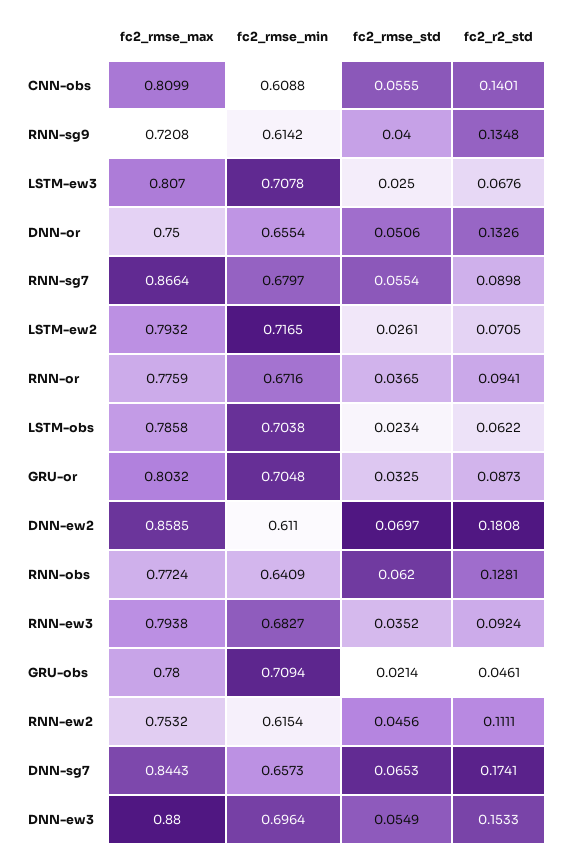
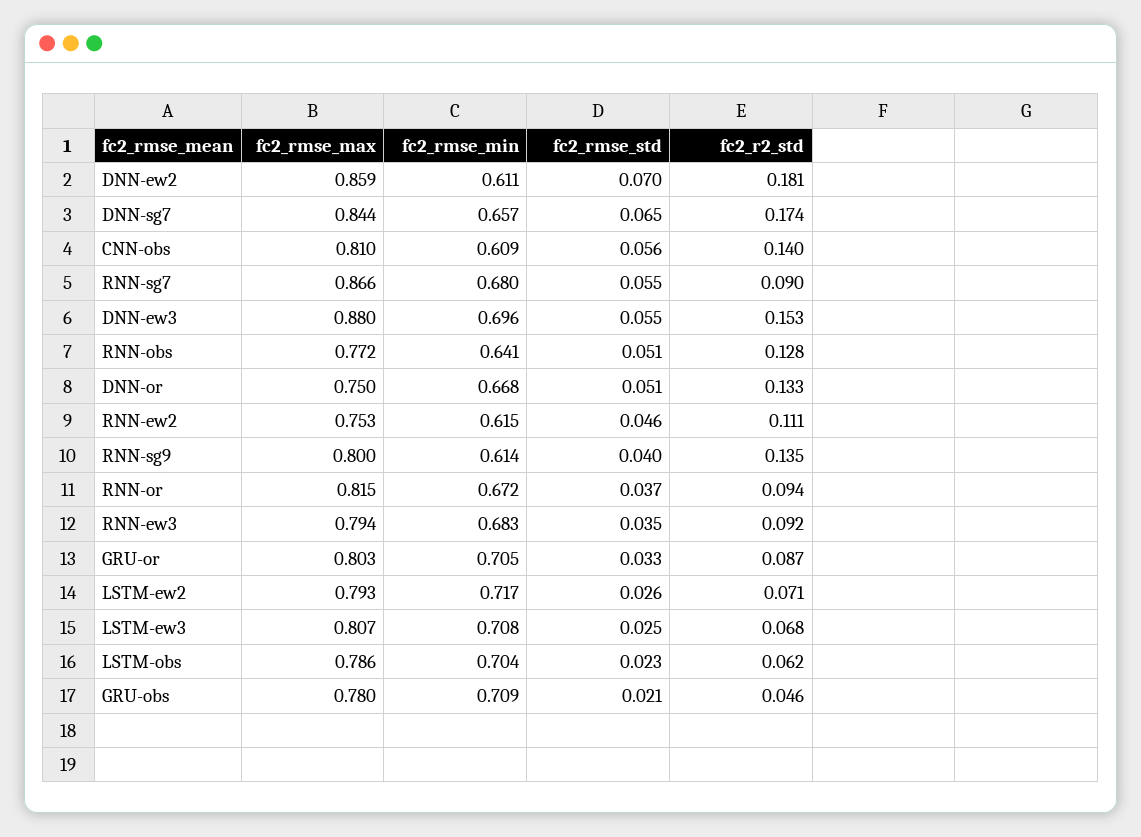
  {
    "fc2_rmse_max": {
      "CNN-obs": 0.8099,
-     "RNN-sg9": 0.7208,
+     "RNN-sg9": 0.8,
      "LSTM-ew3": 0.807,
      "DNN-or": 0.75,
      "RNN-sg7": 0.8664,
      "LSTM-ew2": 0.7932,
-     "RNN-or": 0.7759,
+     "RNN-or": 0.815,
      "LSTM-obs": 0.7858,
      "GRU-or": 0.8032,
      "DNN-ew2": 0.8585,
      "RNN-obs": 0.7724,
      "RNN-ew3": 0.7938,
      "GRU-obs": 0.78,
      "RNN-ew2": 0.7532,
      "DNN-sg7": 0.8443,
      "DNN-ew3": 0.88
    },
    "fc2_rmse_min": {
      "CNN-obs": 0.6088,
      "RNN-sg9": 0.6142,
      "LSTM-ew3": 0.7078,
-     "DNN-or": 0.6554,
+     "DNN-or": 0.668,
      "RNN-sg7": 0.6797,
      "LSTM-ew2": 0.7165,
      "RNN-or": 0.6716,
      "LSTM-obs": 0.7038,
      "GRU-or": 0.7048,
      "DNN-ew2": 0.611,
      "RNN-obs": 0.6409,
      "RNN-ew3": 0.6827,
      "GRU-obs": 0.7094,
      "RNN-ew2": 0.6154,
      "DNN-sg7": 0.6573,
      "DNN-ew3": 0.6964
    },
    "fc2_rmse_std": {
      "CNN-obs": 0.0555,
      "RNN-sg9": 0.04,
      "LSTM-ew3": 0.025,
      "DNN-or": 0.0506,
      "RNN-sg7": 0.0554,
      "LSTM-ew2": 0.0261,
      "RNN-or": 0.0365,
      "LSTM-obs": 0.0234,
      "GRU-or": 0.0325,
      "DNN-ew2": 0.0697,
-     "RNN-obs": 0.062,
+     "RNN-obs": 0.051,
      "RNN-ew3": 0.0352,
      "GRU-obs": 0.0214,
      "RNN-ew2": 0.0456,
      "DNN-sg7": 0.0653,
      "DNN-ew3": 0.0549
    },
    "fc2_r2_std": {
      "CNN-obs": 0.1401,
      "RNN-sg9": 0.1348,
      "LSTM-ew3": 0.0676,
      "DNN-or": 0.1326,
      "RNN-sg7": 0.0898,
      "LSTM-ew2": 0.0705,
      "RNN-or": 0.0941,
      "LSTM-obs": 0.0622,
      "GRU-or": 0.0873,
      "DNN-ew2": 0.1808,
      "RNN-obs": 0.1281,
      "RNN-ew3": 0.0924,
      "GRU-obs": 0.0461,
      "RNN-ew2": 0.1111,
      "DNN-sg7": 0.1741,
      "DNN-ew3": 0.1533
    }
  }

